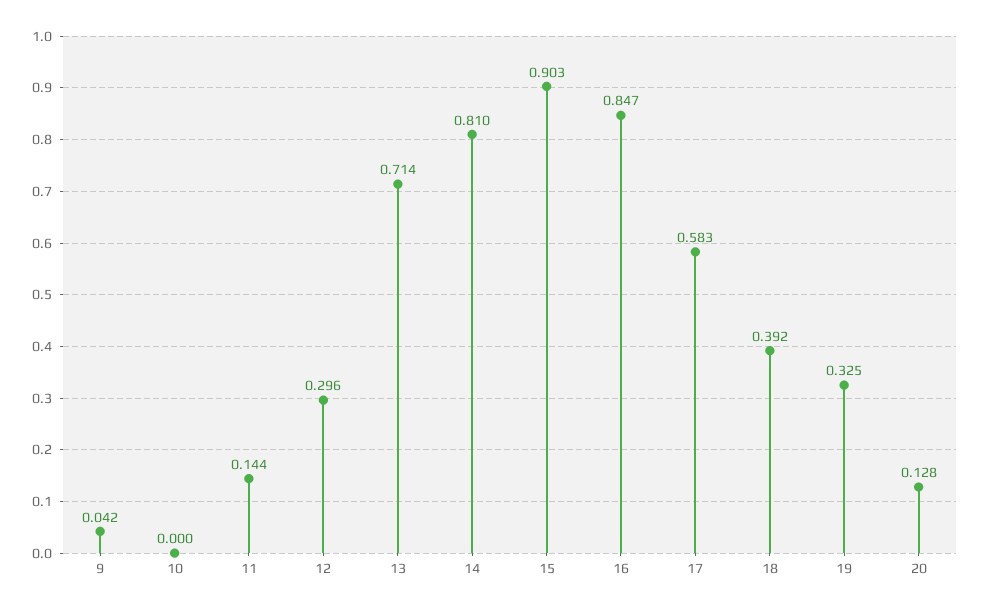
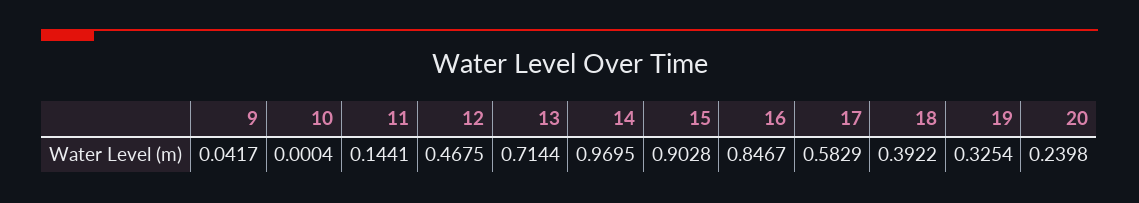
  {
    "9": 0.0417,
    "10": 0.0004,
    "11": 0.1441,
-   "12": 0.296,
+   "12": 0.4675,
    "13": 0.7144,
-   "14": 0.81,
+   "14": 0.9695,
    "15": 0.9028,
    "16": 0.8467,
    "17": 0.5829,
    "18": 0.3922,
    "19": 0.3254,
-   "20": 0.128
+   "20": 0.2398
  }

